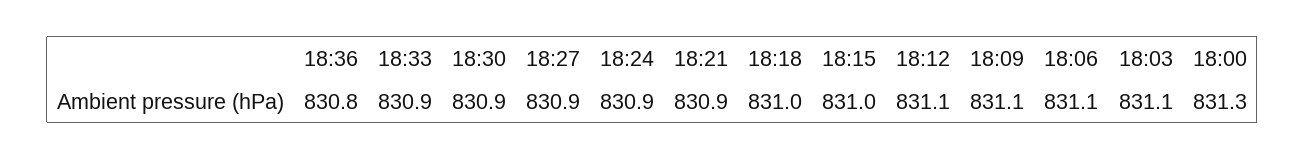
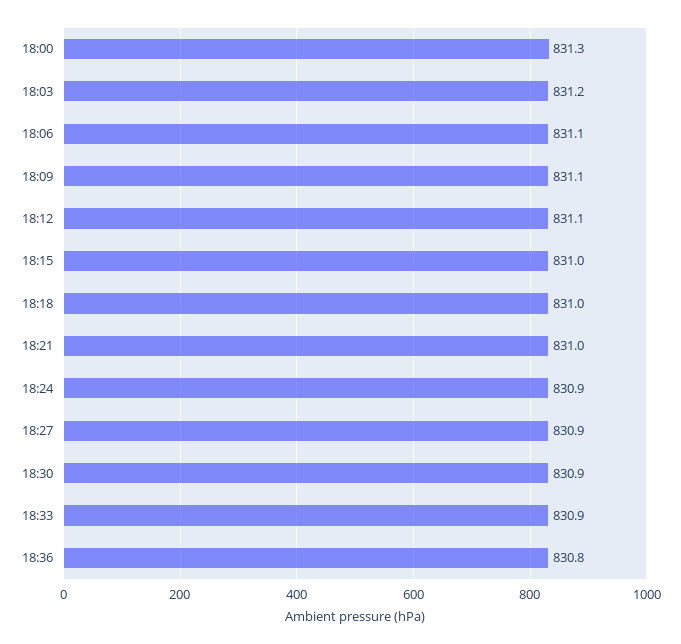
  {
    "18:36": 830.8,
    "18:33": 830.9,
    "18:30": 830.9,
    "18:27": 830.9,
    "18:24": 830.9,
-   "18:21": 830.9,
+   "18:21": 831,
    "18:18": 831,
    "18:15": 831,
    "18:12": 831.1,
    "18:09": 831.1,
    "18:06": 831.1,
-   "18:03": 831.1,
+   "18:03": 831.2,
    "18:00": 831.3
  }

